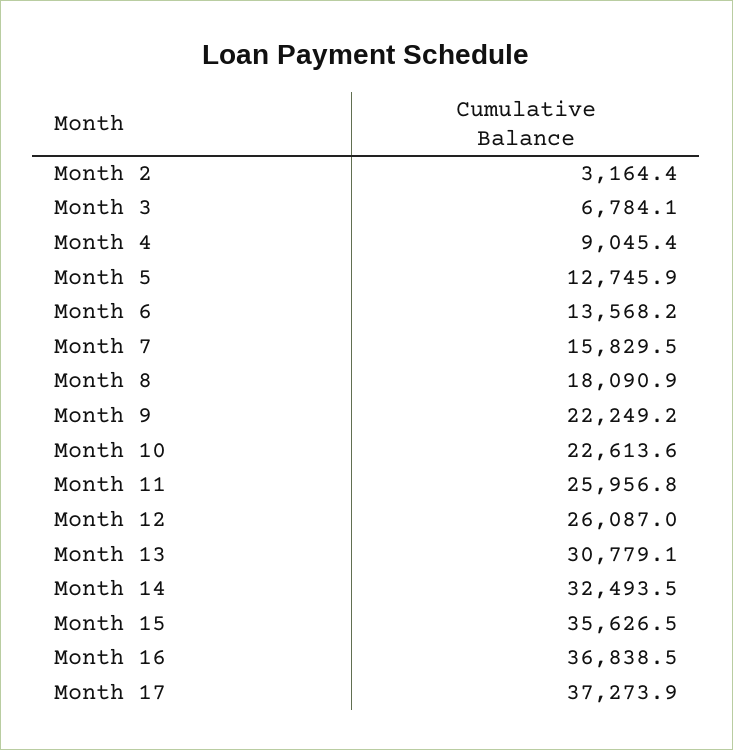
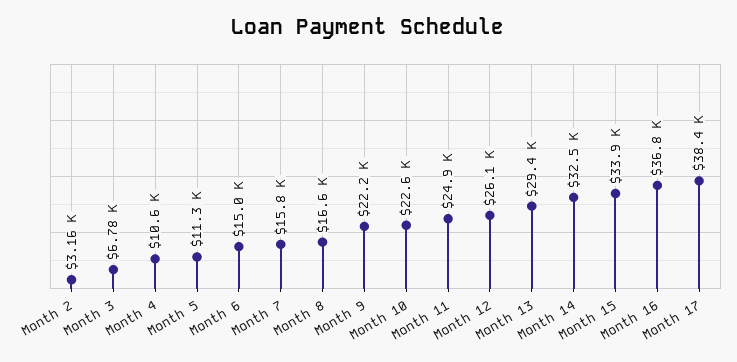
  {
    "Month 2": 3164.4,
    "Month 3": 6784.1,
-   "Month 4": 9045.4,
+   "Month 4": 10600,
-   "Month 5": 12745.9,
+   "Month 5": 11300,
-   "Month 6": 13568.2,
+   "Month 6": 15000,
    "Month 7": 15829.5,
-   "Month 8": 18090.9,
+   "Month 8": 16600,
    "Month 9": 22249.2,
    "Month 10": 22613.6,
-   "Month 11": 25956.8,
+   "Month 11": 24900,
    "Month 12": 26087,
-   "Month 13": 30779.1,
+   "Month 13": 29400,
    "Month 14": 32493.5,
-   "Month 15": 35626.5,
+   "Month 15": 33900,
    "Month 16": 36838.5,
-   "Month 17": 37273.9
+   "Month 17": 38400
  }

